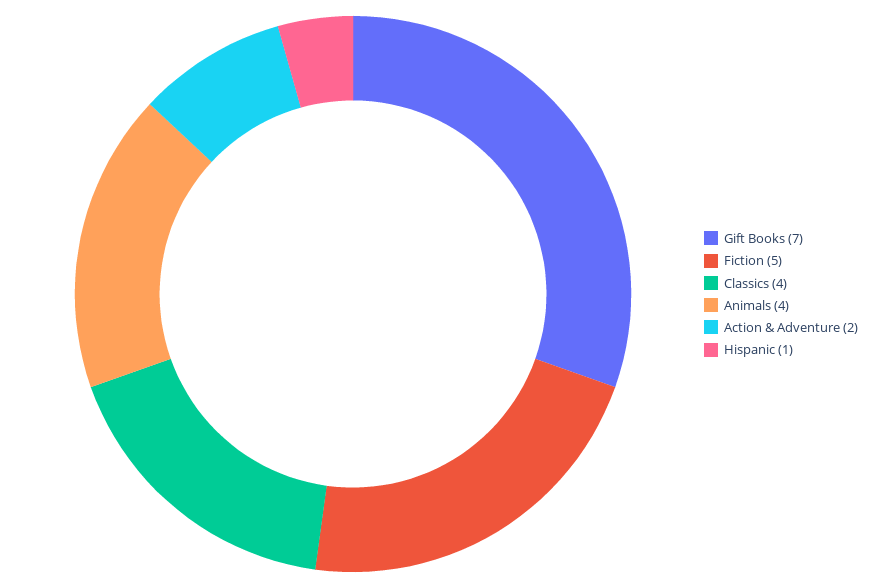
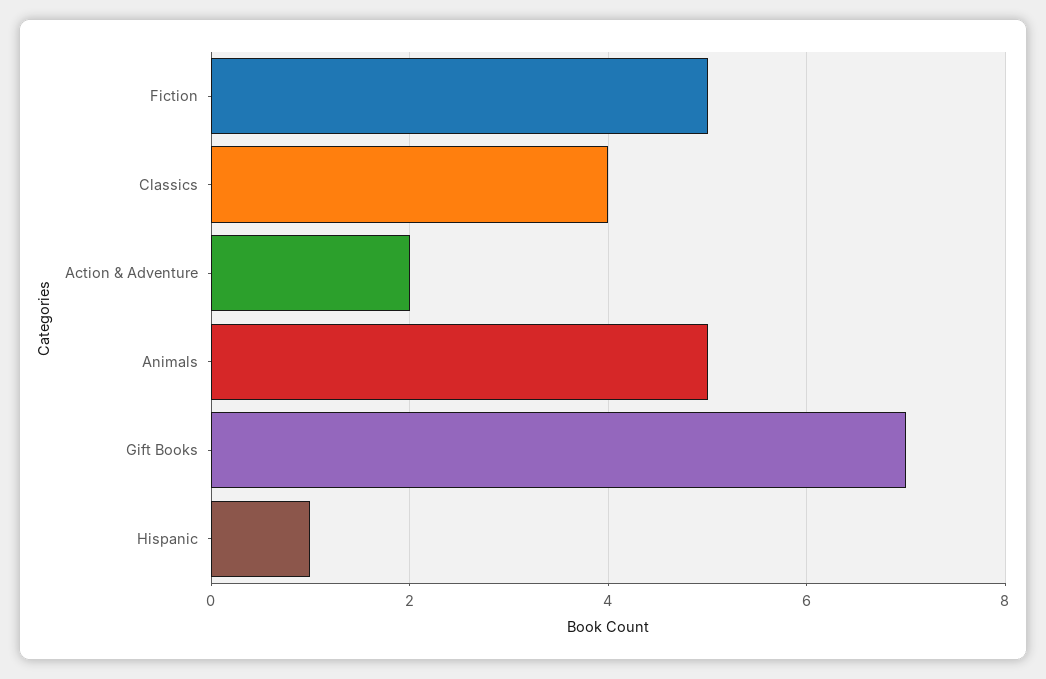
  {
    "Gift Books": 7,
    "Fiction": 5,
    "Classics": 4,
-   "Animals": 4,
+   "Animals": 5,
    "Action & Adventure": 2,
    "Hispanic": 1
  }

